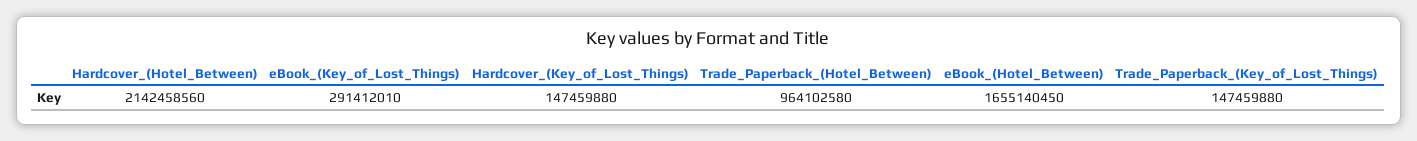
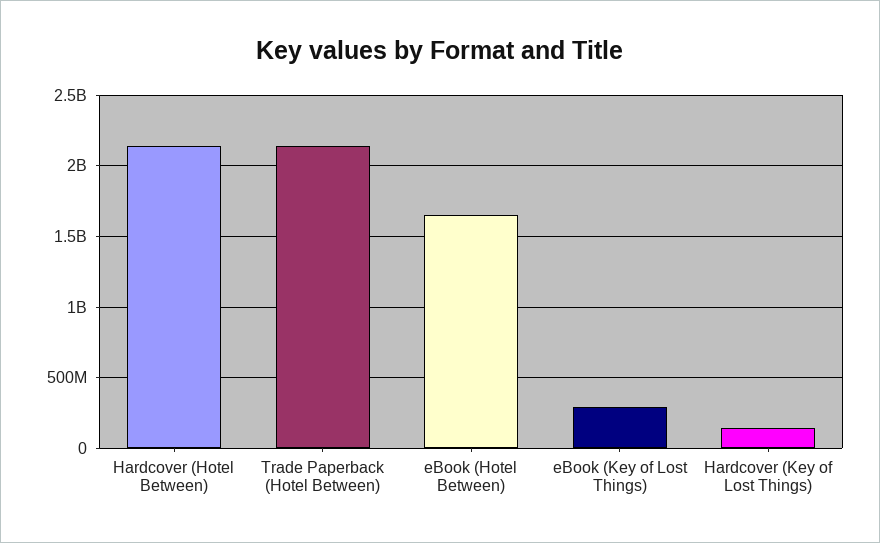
  {
    "Hardcover_(Hotel_Between)": 2142458560,
    "eBook_(Key_of_Lost_Things)": 291412010,
    "Hardcover_(Key_of_Lost_Things)": 147459880,
-   "Trade_Paperback_(Hotel_Between)": 964102580,
+   "Trade_Paperback_(Hotel_Between)": 2150000000,
-   "eBook_(Hotel_Between)": 1655140450,
+   "eBook_(Hotel_Between)": 1655140450
-   "Trade_Paperback_(Key_of_Lost_Things)": 147459880
  }

